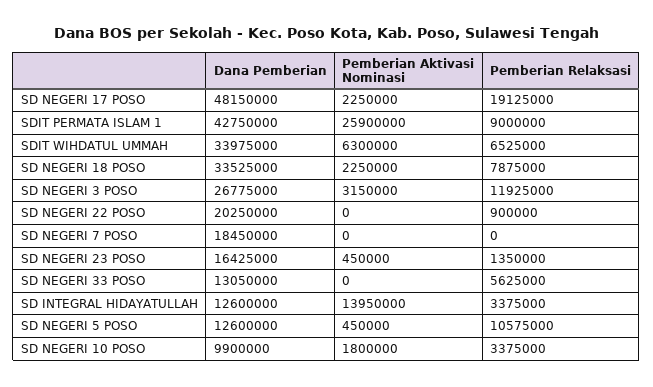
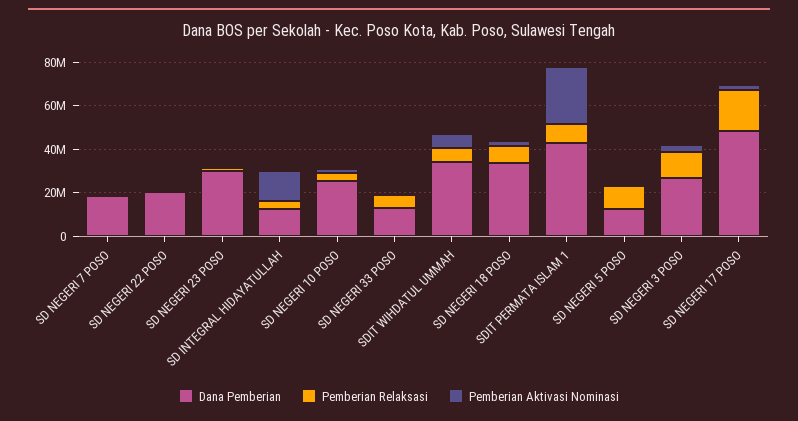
  {
    "Dana Pemberian": {
      "SD NEGERI 17 POSO": 48150000,
      "SDIT PERMATA ISLAM 1": 42750000,
      "SDIT WIHDATUL UMMAH": 33975000,
      "SD NEGERI 18 POSO": 33525000,
      "SD NEGERI 3 POSO": 26775000,
      "SD NEGERI 22 POSO": 20250000,
      "SD NEGERI 7 POSO": 18450000,
-     "SD NEGERI 23 POSO": 16425000,
+     "SD NEGERI 23 POSO": 30000000,
      "SD NEGERI 33 POSO": 13050000,
      "SD INTEGRAL HIDAYATULLAH": 12600000,
      "SD NEGERI 5 POSO": 12600000,
-     "SD NEGERI 10 POSO": 9900000
+     "SD NEGERI 10 POSO": 25000000
    },
    "Pemberian Aktivasi Nominasi": {
      "SD NEGERI 17 POSO": 2250000,
      "SDIT PERMATA ISLAM 1": 25900000,
      "SDIT WIHDATUL UMMAH": 6300000,
      "SD NEGERI 18 POSO": 2250000,
      "SD NEGERI 3 POSO": 3150000,
      "SD NEGERI 22 POSO": 0,
      "SD NEGERI 7 POSO": 0,
      "SD NEGERI 23 POSO": 450000,
      "SD NEGERI 33 POSO": 0,
      "SD INTEGRAL HIDAYATULLAH": 13950000,
      "SD NEGERI 5 POSO": 450000,
      "SD NEGERI 10 POSO": 1800000
    },
    "Pemberian Relaksasi": {
      "SD NEGERI 17 POSO": 19125000,
      "SDIT PERMATA ISLAM 1": 9000000,
      "SDIT WIHDATUL UMMAH": 6525000,
      "SD NEGERI 18 POSO": 7875000,
      "SD NEGERI 3 POSO": 11925000,
      "SD NEGERI 22 POSO": 900000,
      "SD NEGERI 7 POSO": 0,
      "SD NEGERI 23 POSO": 1350000,
      "SD NEGERI 33 POSO": 5625000,
      "SD INTEGRAL HIDAYATULLAH": 3375000,
      "SD NEGERI 5 POSO": 10575000,
      "SD NEGERI 10 POSO": 3375000
    }
  }

